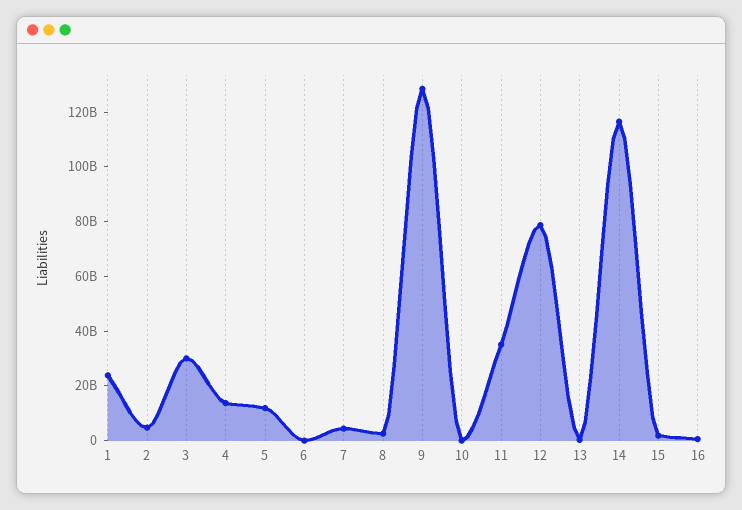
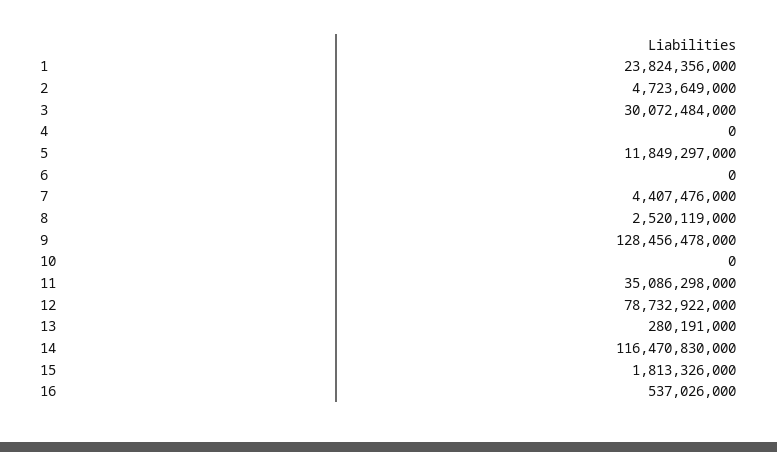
  {
    "1": 23824356000,
    "2": 4723649000,
    "3": 30072484000,
-   "4": 15000000000,
+   "4": 0,
    "5": 11849297000,
    "6": 0,
    "7": 4407476000,
    "8": 2520119000,
    "9": 128456478000,
    "10": 0,
    "11": 35086298000,
    "12": 78732922000,
    "13": 280191000,
    "14": 116470830000,
    "15": 1813326000,
    "16": 537026000
  }

